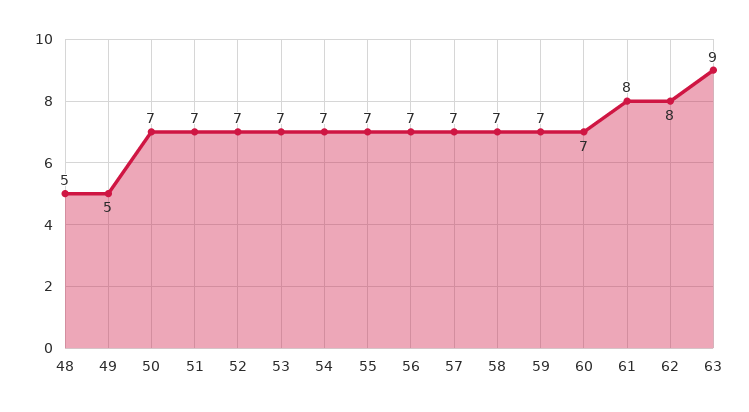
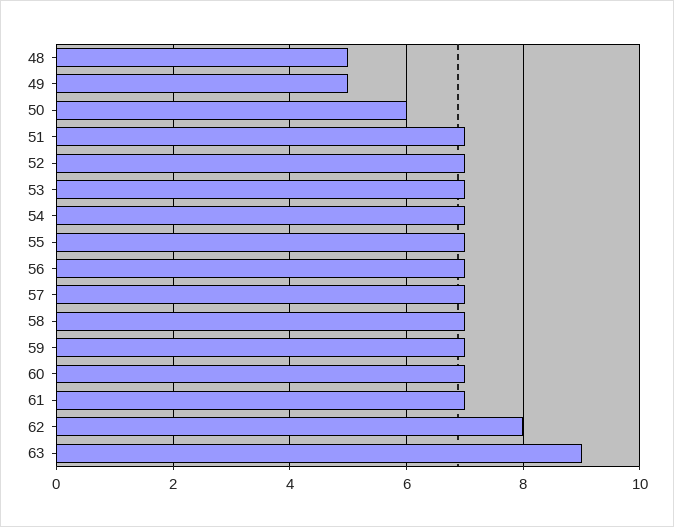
  {
    "48": 5,
    "49": 5,
-   "50": 7,
+   "50": 6,
    "51": 7,
    "52": 7,
    "53": 7,
    "54": 7,
    "55": 7,
    "56": 7,
    "57": 7,
    "58": 7,
    "59": 7,
    "60": 7,
-   "61": 8,
+   "61": 7,
    "62": 8,
    "63": 9
  }

